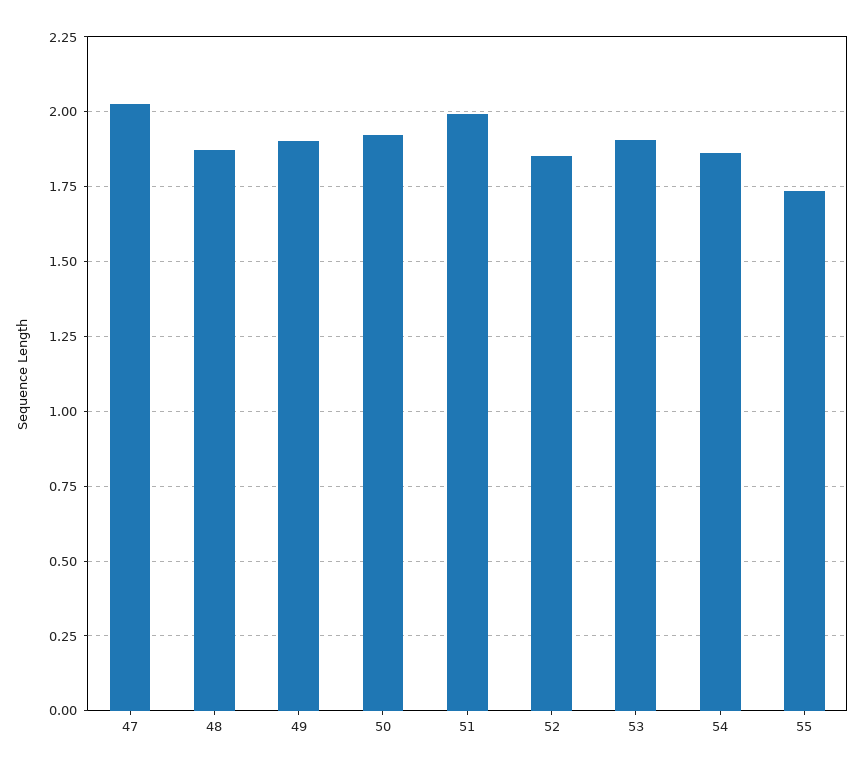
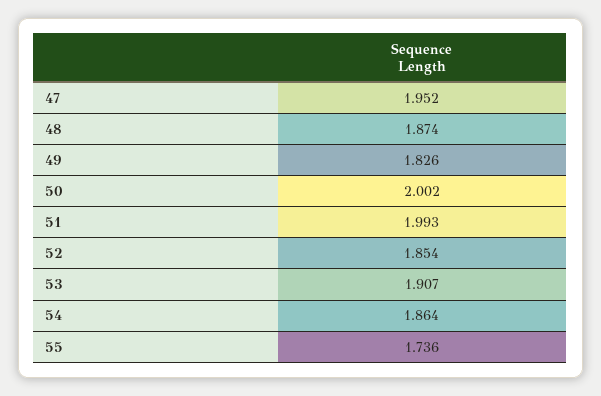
  {
-   "47": 2.025,
+   "47": 1.952,
    "48": 1.874,
-   "49": 1.9,
+   "49": 1.826,
-   "50": 1.925,
+   "50": 2.002,
    "51": 1.993,
    "52": 1.854,
    "53": 1.907,
    "54": 1.864,
    "55": 1.736
  }

